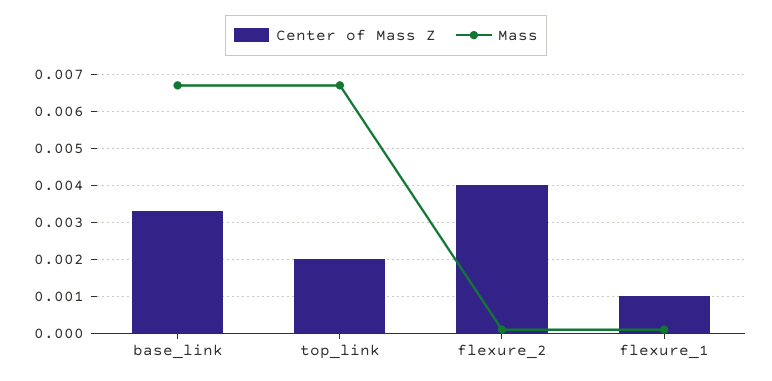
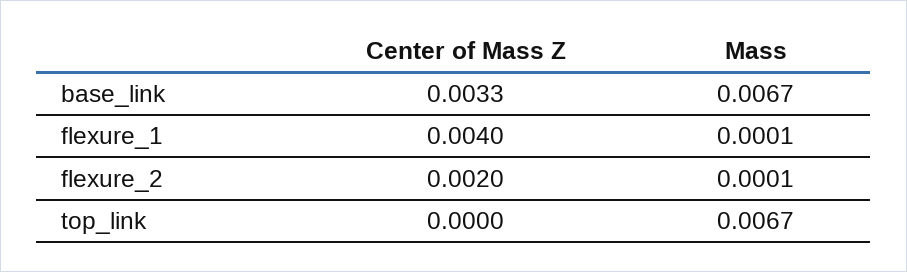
  {
    "Center of Mass Z": {
      "base_link": 0.0033,
-     "top_link": 0.002,
+     "top_link": 0,
-     "flexure_2": 0.004,
+     "flexure_2": 0.002,
-     "flexure_1": 0.001
+     "flexure_1": 0.004
    },
    "Mass": {
      "base_link": 0.0067,
      "top_link": 0.0067,
      "flexure_2": 0.0001,
      "flexure_1": 0.0001
    }
  }

